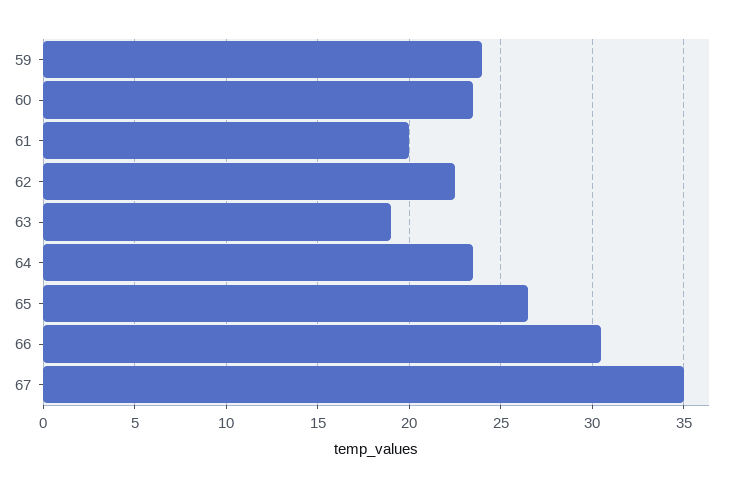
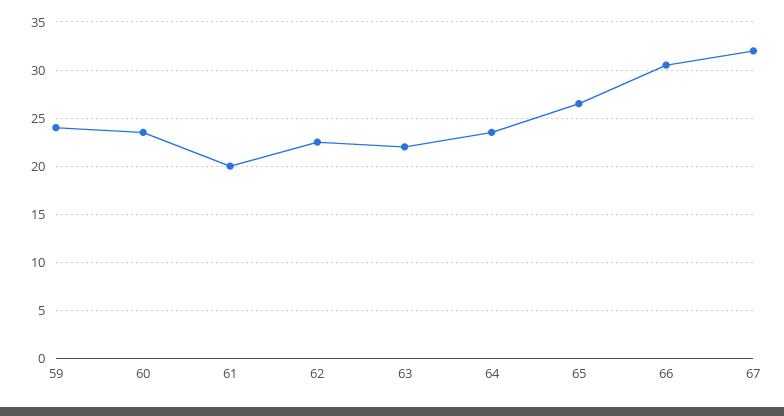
  {
    "59": 24,
    "60": 23.5,
    "61": 20,
    "62": 22.5,
-   "63": 19,
+   "63": 22,
    "64": 23.5,
    "65": 26.5,
    "66": 30.5,
-   "67": 35
+   "67": 32
  }

